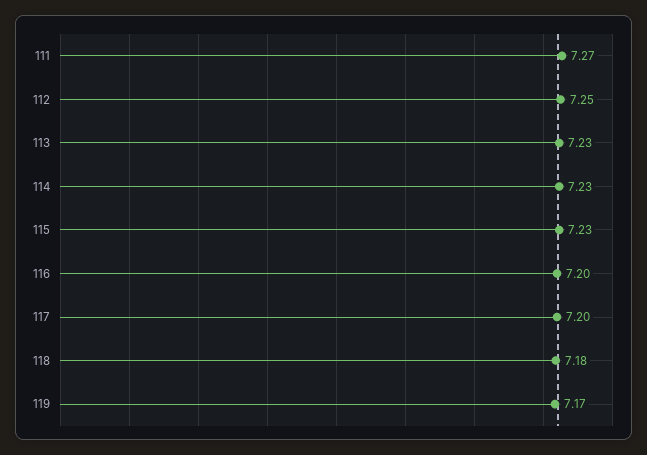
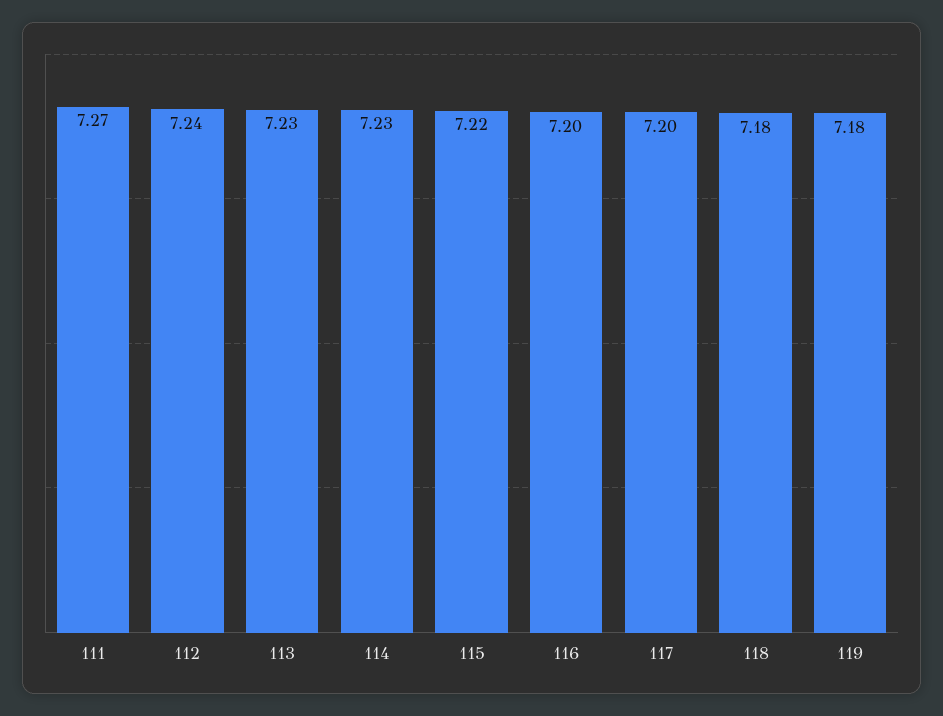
  {
    "111": 7.27,
-   "112": 7.25,
+   "112": 7.24,
    "113": 7.23,
    "114": 7.23,
-   "115": 7.23,
+   "115": 7.22,
    "116": 7.2,
    "117": 7.2,
    "118": 7.18,
-   "119": 7.17
+   "119": 7.18
  }

